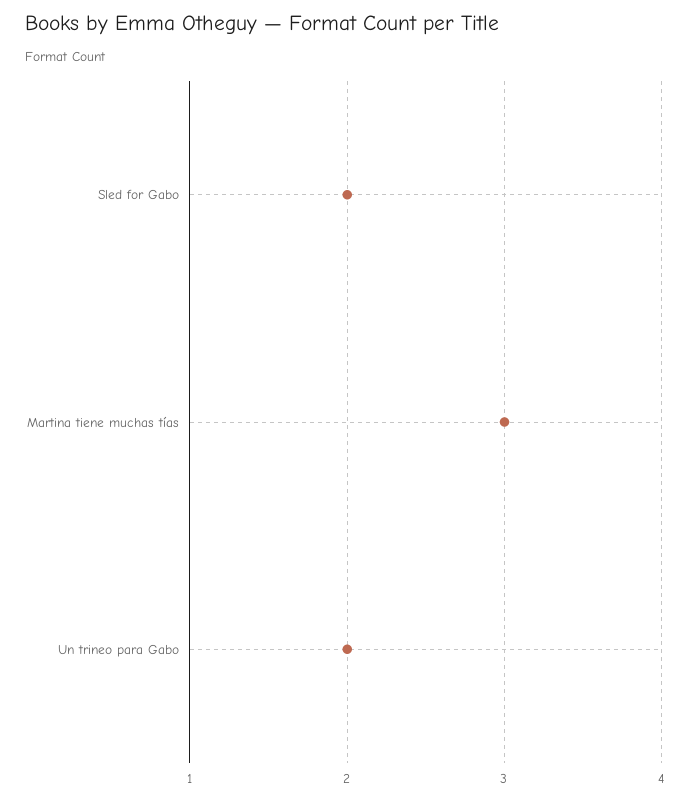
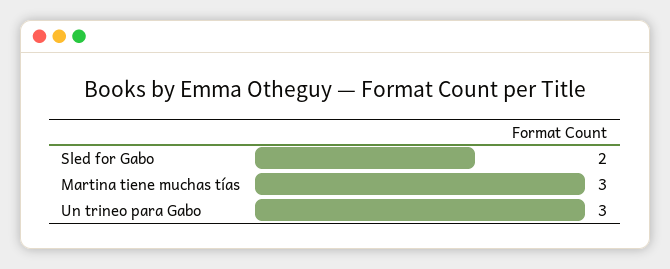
  {
    "Sled for Gabo": 2,
    "Martina tiene muchas tías": 3,
-   "Un trineo para Gabo": 2
+   "Un trineo para Gabo": 3
  }

